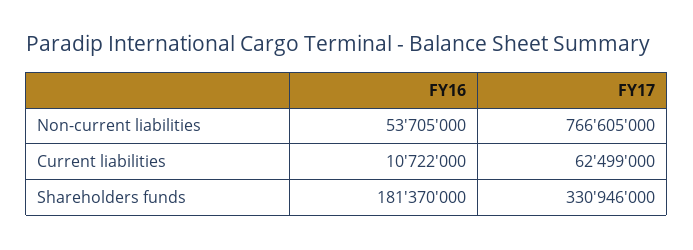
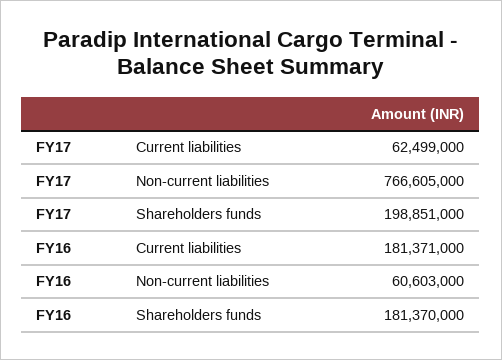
  {
    "FY16": {
-     "Non-current liabilities": 53705000,
+     "Non-current liabilities": 60603000,
-     "Current liabilities": 10722000,
+     "Current liabilities": 181371000,
      "Shareholders funds": 181370000
    },
    "FY17": {
      "Non-current liabilities": 766605000,
      "Current liabilities": 62499000,
-     "Shareholders funds": 330946000
+     "Shareholders funds": 198851000
    }
  }

